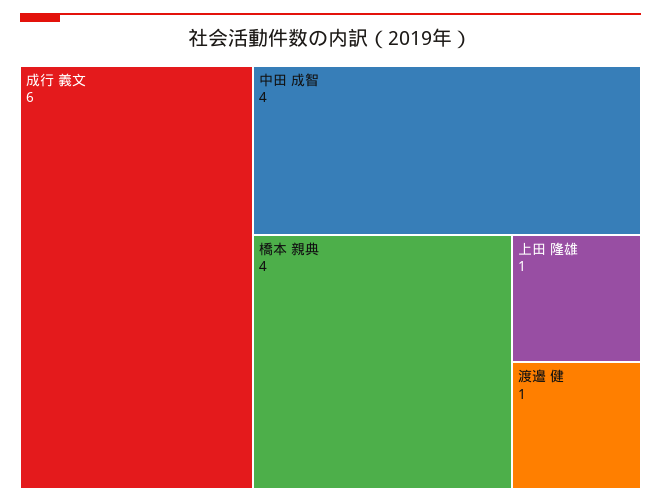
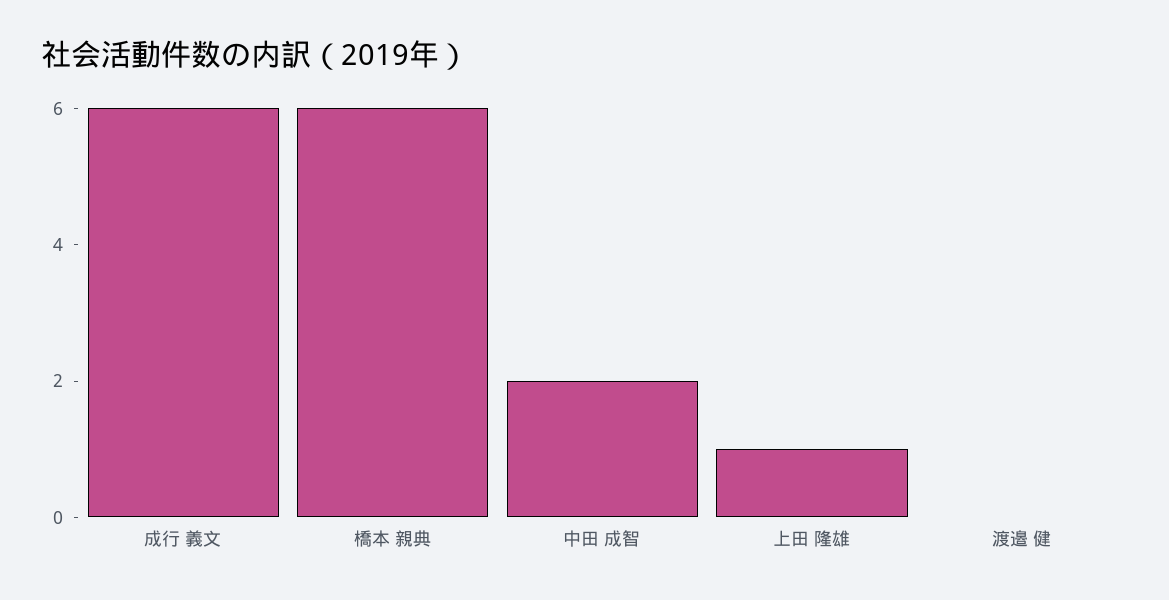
  {
    "成行 義文": 6,
-   "中田 成智": 4,
+   "中田 成智": 2,
-   "橋本 親典": 4,
+   "橋本 親典": 6,
    "上田 隆雄": 1,
-   "渡邉 健": 1
+   "渡邉 健": 0
  }

